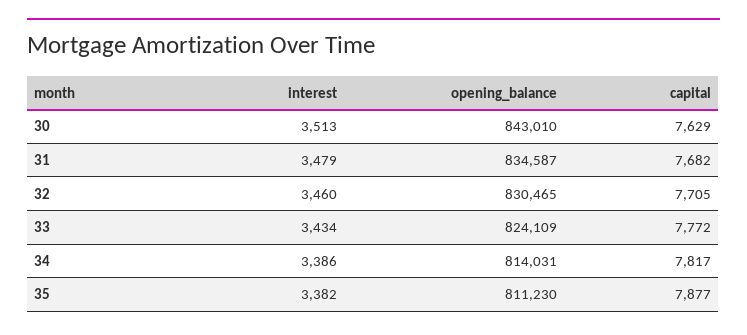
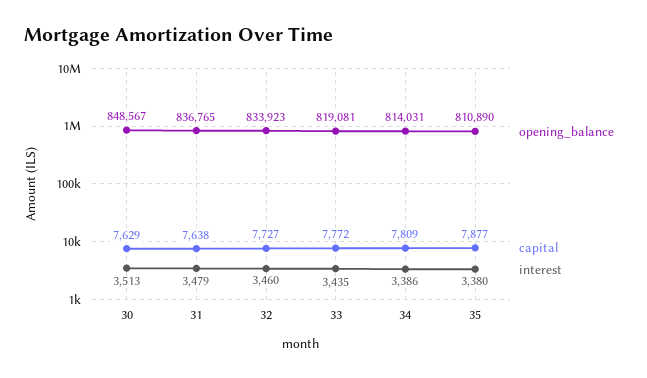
  {
    "interest": {
      "30": 3513,
      "31": 3479,
      "32": 3460,
-     "33": 3434,
+     "33": 3435,
      "34": 3386,
-     "35": 3382
+     "35": 3380
    },
    "opening_balance": {
-     "30": 843010,
+     "30": 848567,
-     "31": 834587,
+     "31": 836765,
-     "32": 830465,
+     "32": 833923,
-     "33": 824109,
+     "33": 819081,
      "34": 814031,
-     "35": 811230
+     "35": 810890
    },
    "capital": {
      "30": 7629,
-     "31": 7682,
+     "31": 7638,
-     "32": 7705,
+     "32": 7727,
      "33": 7772,
-     "34": 7817,
+     "34": 7809,
      "35": 7877
    }
  }

